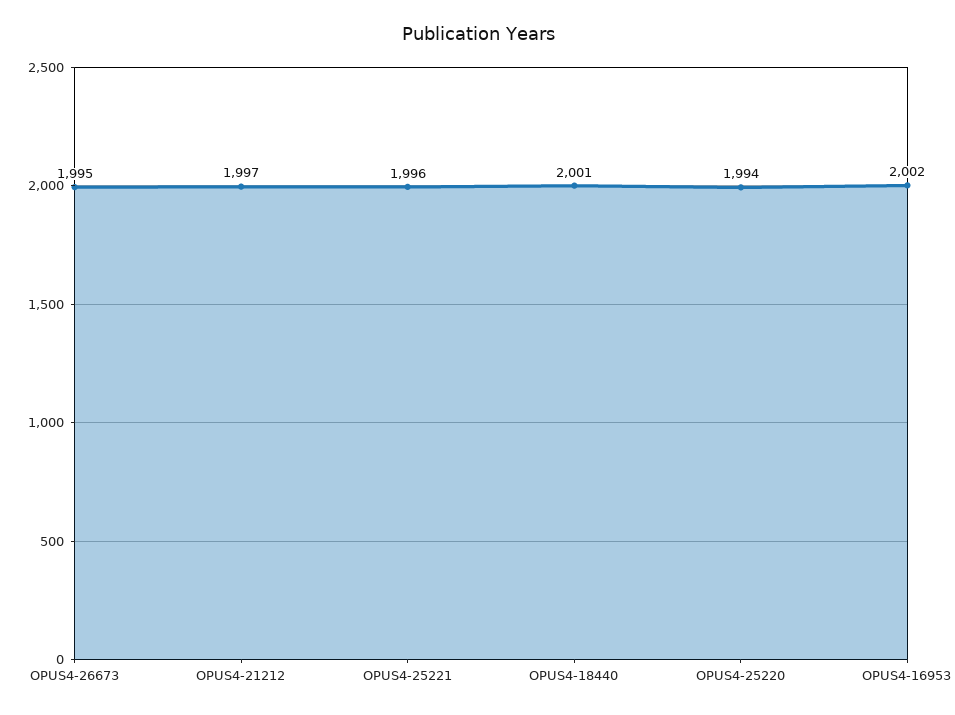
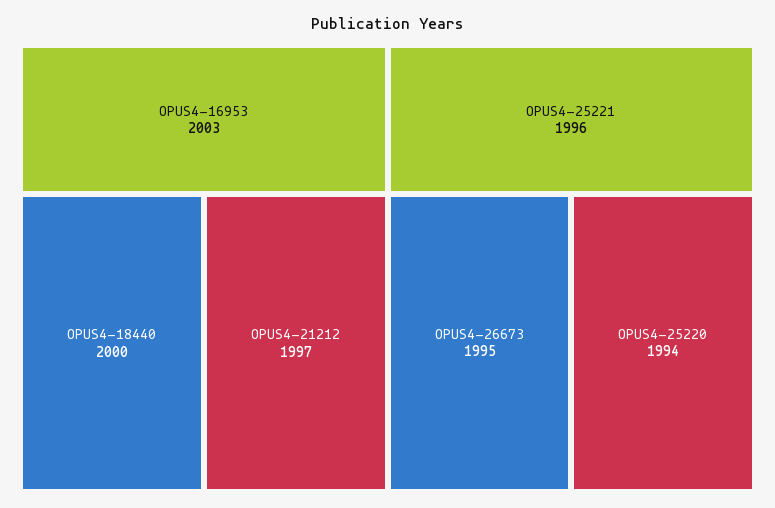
  {
    "OPUS4-26673": 1995,
    "OPUS4-21212": 1997,
    "OPUS4-25221": 1996,
-   "OPUS4-18440": 2001,
+   "OPUS4-18440": 2000,
    "OPUS4-25220": 1994,
-   "OPUS4-16953": 2002
+   "OPUS4-16953": 2003
  }

